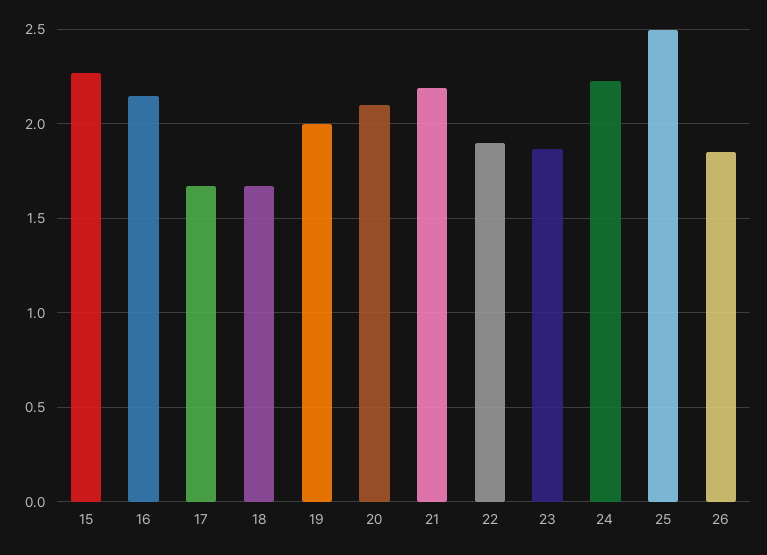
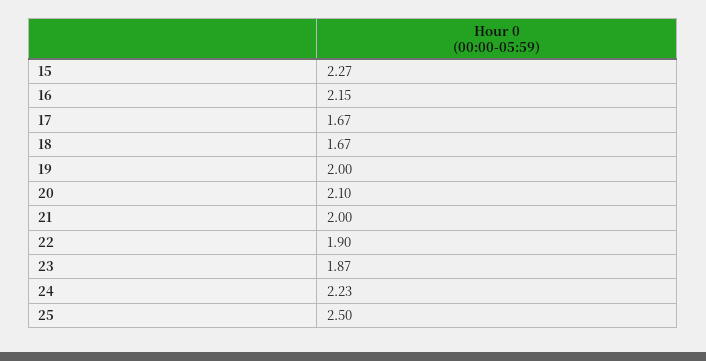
  {
    "15": 2.27,
    "16": 2.15,
    "17": 1.67,
    "18": 1.67,
    "19": 2,
    "20": 2.1,
-   "21": 2.2,
+   "21": 2,
    "22": 1.9,
    "23": 1.87,
    "24": 2.23,
-   "25": 2.5,
+   "25": 2.5
-   "26": 1.85
  }

